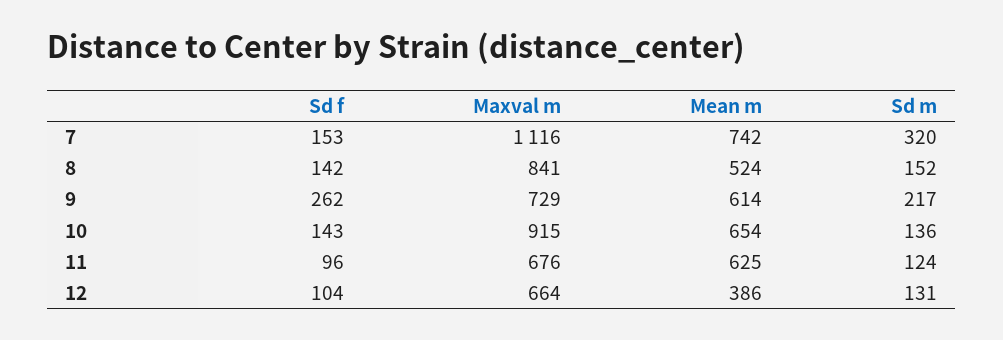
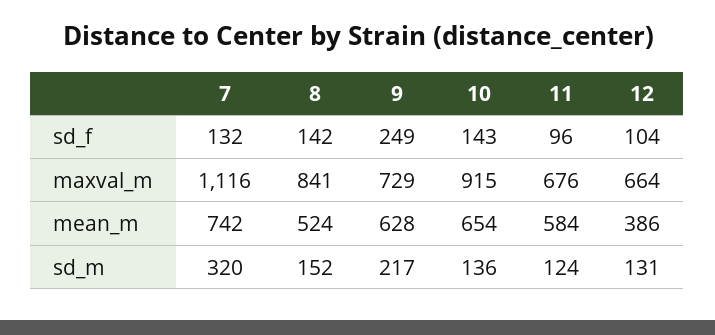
  {
    "Sd f": {
-     "7": 153,
+     "7": 132,
      "8": 142,
-     "9": 262,
+     "9": 249,
      "10": 143,
      "11": 96,
      "12": 104
    },
    "Maxval m": {
      "7": 1116,
      "8": 841,
      "9": 729,
      "10": 915,
      "11": 676,
      "12": 664
    },
    "Mean m": {
      "7": 742,
      "8": 524,
-     "9": 614,
+     "9": 628,
      "10": 654,
-     "11": 625,
+     "11": 584,
      "12": 386
    },
    "Sd m": {
      "7": 320,
      "8": 152,
      "9": 217,
      "10": 136,
      "11": 124,
      "12": 131
    }
  }

